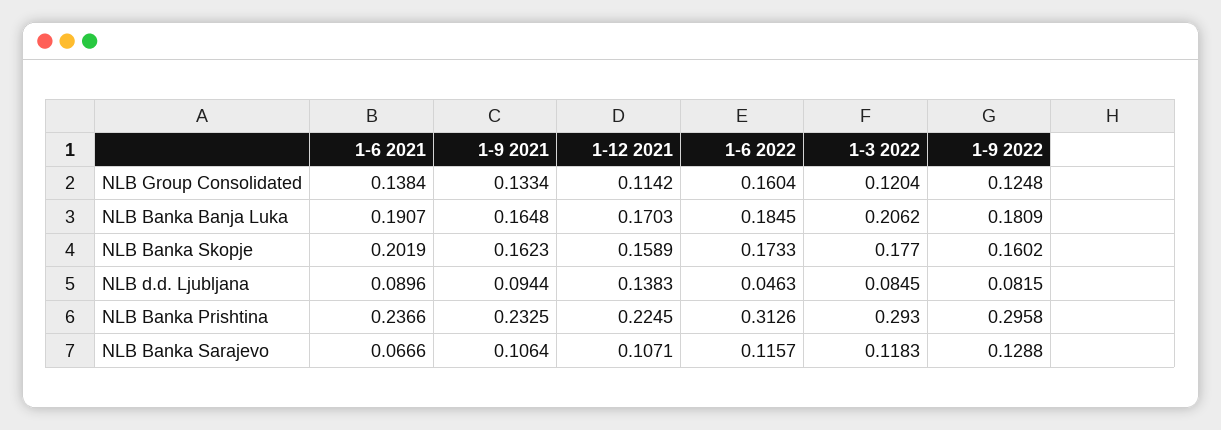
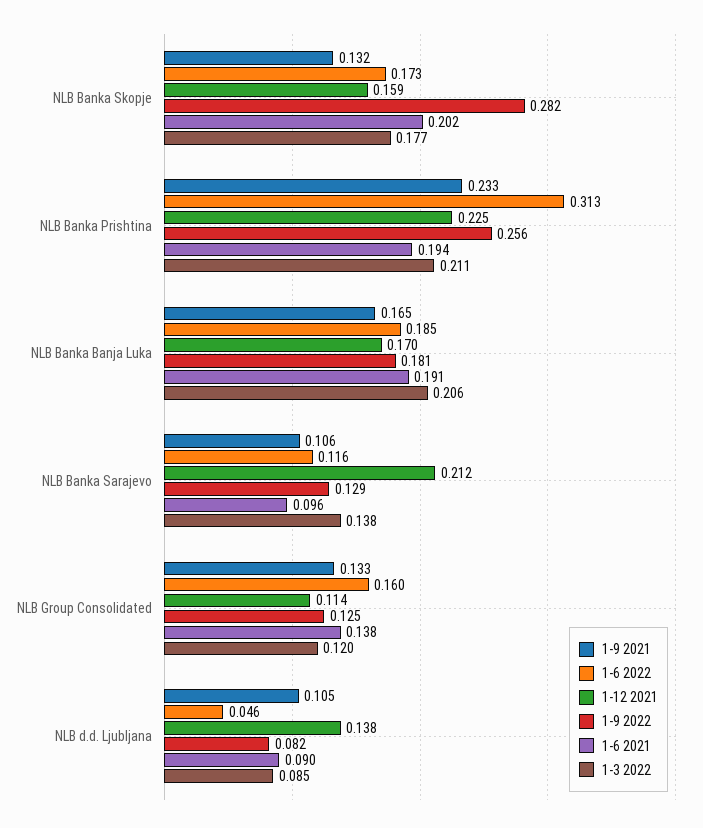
  {
    "1-6 2021": {
      "NLB Group Consolidated": 0.1384,
      "NLB Banka Banja Luka": 0.1907,
      "NLB Banka Skopje": 0.2019,
      "NLB d.d. Ljubljana": 0.0896,
-     "NLB Banka Prishtina": 0.2366,
+     "NLB Banka Prishtina": 0.194,
-     "NLB Banka Sarajevo": 0.0666
+     "NLB Banka Sarajevo": 0.096
    },
    "1-9 2021": {
      "NLB Group Consolidated": 0.1334,
      "NLB Banka Banja Luka": 0.1648,
-     "NLB Banka Skopje": 0.1623,
+     "NLB Banka Skopje": 0.132,
-     "NLB d.d. Ljubljana": 0.0944,
+     "NLB d.d. Ljubljana": 0.105,
      "NLB Banka Prishtina": 0.2325,
      "NLB Banka Sarajevo": 0.1064
    },
    "1-12 2021": {
      "NLB Group Consolidated": 0.1142,
      "NLB Banka Banja Luka": 0.1703,
      "NLB Banka Skopje": 0.1589,
      "NLB d.d. Ljubljana": 0.1383,
      "NLB Banka Prishtina": 0.2245,
-     "NLB Banka Sarajevo": 0.1071
+     "NLB Banka Sarajevo": 0.212
    },
    "1-6 2022": {
      "NLB Group Consolidated": 0.1604,
      "NLB Banka Banja Luka": 0.1845,
      "NLB Banka Skopje": 0.1733,
      "NLB d.d. Ljubljana": 0.0463,
      "NLB Banka Prishtina": 0.3126,
      "NLB Banka Sarajevo": 0.1157
    },
    "1-3 2022": {
      "NLB Group Consolidated": 0.1204,
      "NLB Banka Banja Luka": 0.2062,
      "NLB Banka Skopje": 0.177,
      "NLB d.d. Ljubljana": 0.0845,
-     "NLB Banka Prishtina": 0.293,
+     "NLB Banka Prishtina": 0.211,
-     "NLB Banka Sarajevo": 0.1183
+     "NLB Banka Sarajevo": 0.138
    },
    "1-9 2022": {
      "NLB Group Consolidated": 0.1248,
      "NLB Banka Banja Luka": 0.1809,
-     "NLB Banka Skopje": 0.1602,
+     "NLB Banka Skopje": 0.282,
      "NLB d.d. Ljubljana": 0.0815,
-     "NLB Banka Prishtina": 0.2958,
+     "NLB Banka Prishtina": 0.256,
      "NLB Banka Sarajevo": 0.1288
    }
  }

